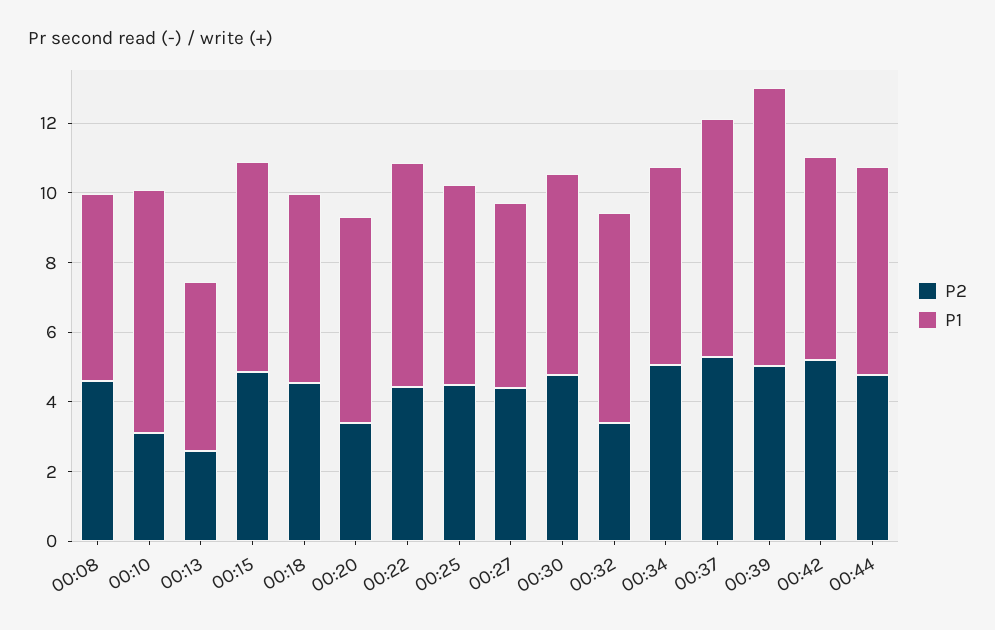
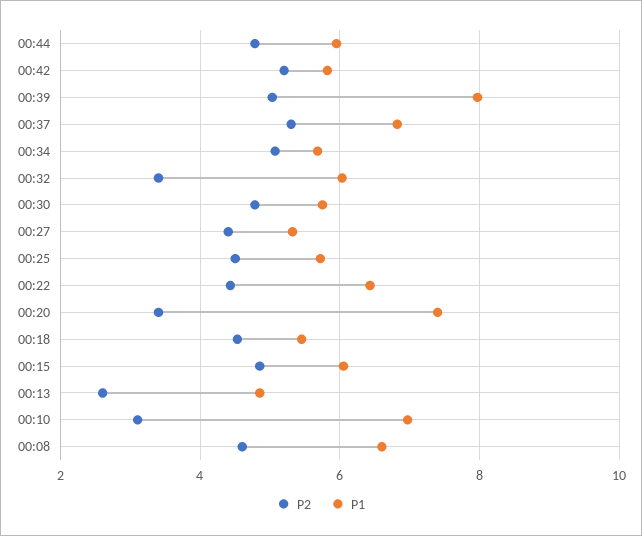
  {
    "P2": {
      "00:08": 4.6,
      "00:10": 3.2,
      "00:13": 2.6,
      "00:15": 4.8,
      "00:18": 4.6,
      "00:20": 3.4,
      "00:22": 4.4,
      "00:25": 4.6,
      "00:27": 4.4,
      "00:30": 4.8,
      "00:32": 3.4,
      "00:34": 5,
      "00:37": 5.4,
      "00:39": 5,
      "00:42": 5.2,
      "00:44": 4.8
    },
    "P1": {
-     "00:08": 5.5,
+     "00:08": 6.6,
      "00:10": 7,
      "00:13": 4.8,
      "00:15": 6,
      "00:18": 5.4,
-     "00:20": 6,
+     "00:20": 7.4,
      "00:22": 6.4,
      "00:25": 5.8,
      "00:27": 5.4,
      "00:30": 5.8,
      "00:32": 6,
      "00:34": 5.6,
      "00:37": 6.8,
      "00:39": 8,
      "00:42": 5.8,
      "00:44": 6
    }
  }

